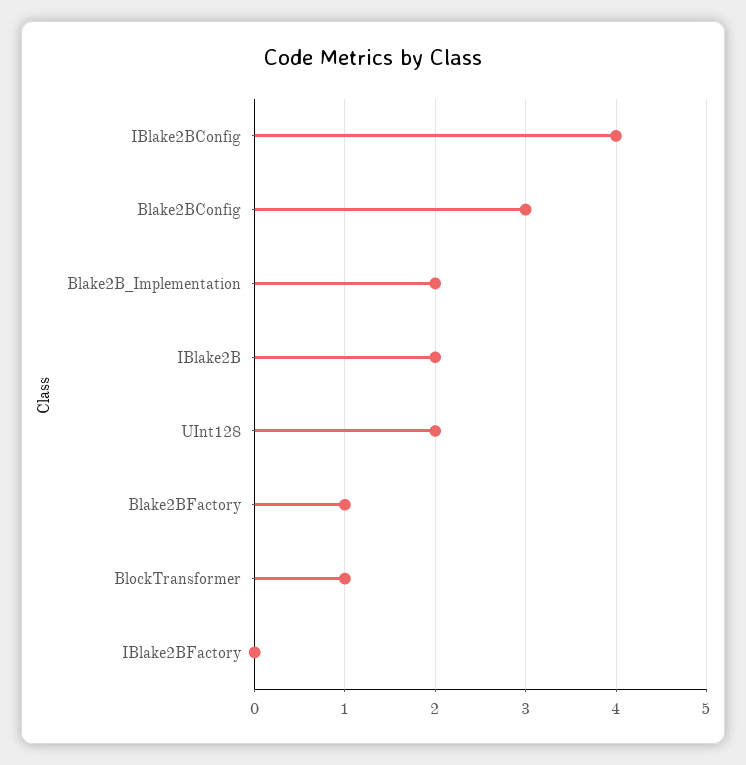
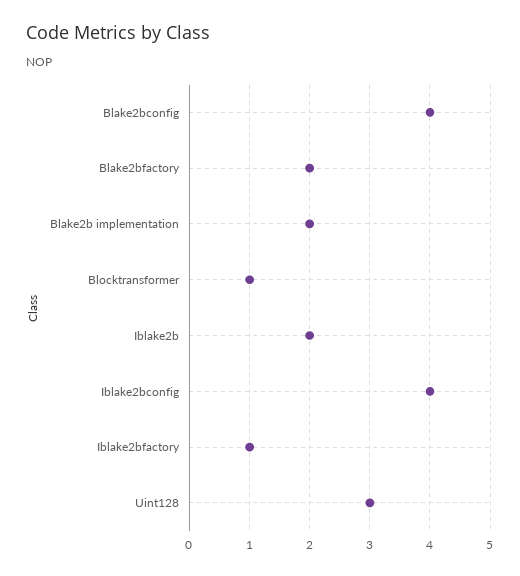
  {
    "IBlake2BConfig": 4,
-   "Blake2BConfig": 3,
+   "Blake2BConfig": 4,
    "Blake2B_Implementation": 2,
    "IBlake2B": 2,
-   "UInt128": 2,
+   "UInt128": 3,
-   "Blake2BFactory": 1,
+   "Blake2BFactory": 2,
    "BlockTransformer": 1,
-   "IBlake2BFactory": 0
+   "IBlake2BFactory": 1
  }

